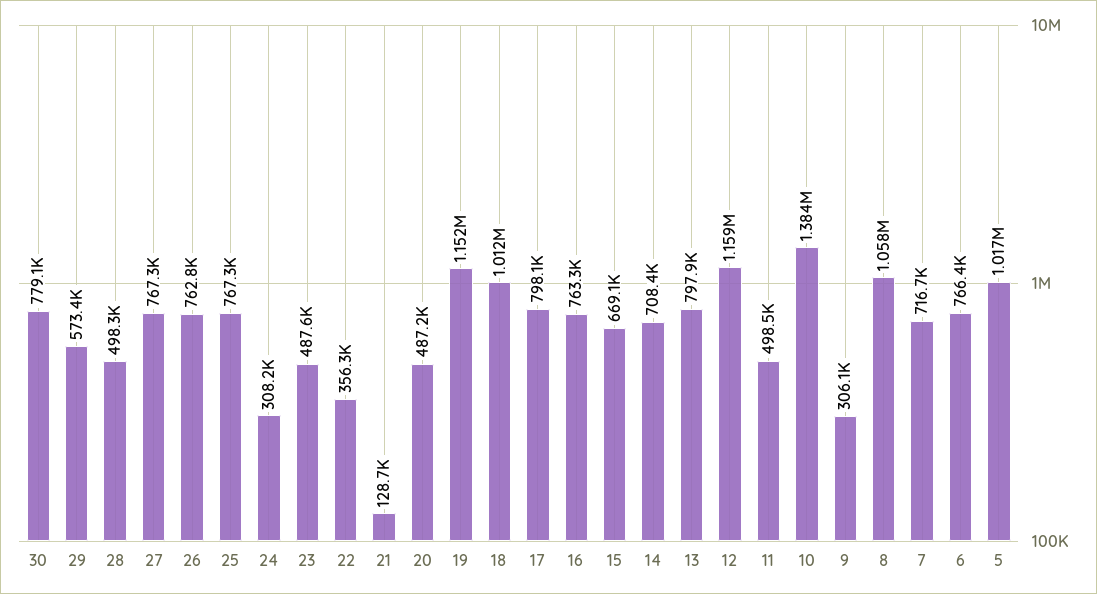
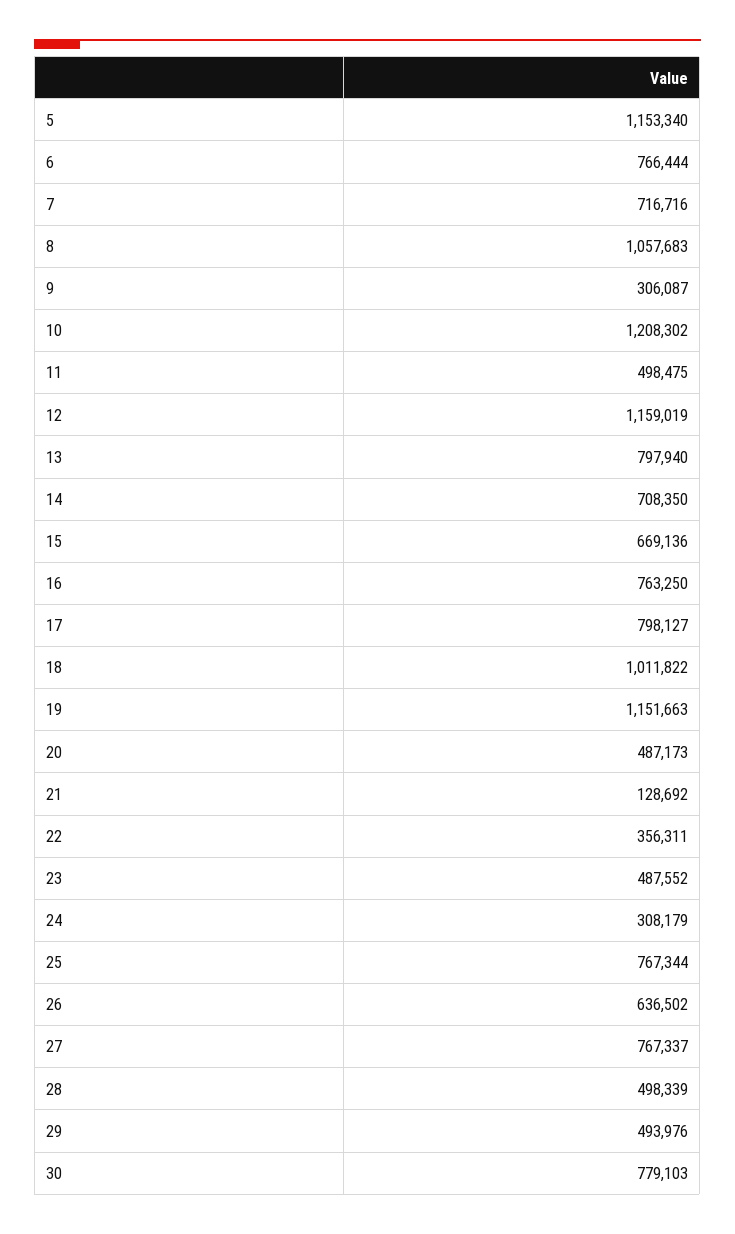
  {
    "30": 779103,
-   "29": 573400,
+   "29": 493976,
    "28": 498339,
    "27": 767337,
-   "26": 762800,
+   "26": 636502,
    "25": 767344,
    "24": 308179,
    "23": 487552,
    "22": 356311,
    "21": 128692,
    "20": 487173,
    "19": 1151663,
    "18": 1011822,
    "17": 798127,
    "16": 763250,
    "15": 669136,
    "14": 708350,
    "13": 797940,
    "12": 1159019,
    "11": 498475,
-   "10": 1384000,
+   "10": 1208302,
    "9": 306087,
    "8": 1057683,
    "7": 716716,
    "6": 766444,
-   "5": 1017000
+   "5": 1153340
  }

